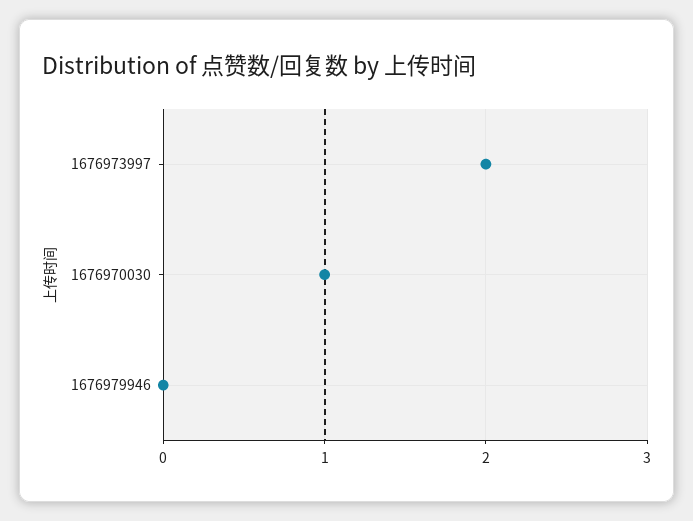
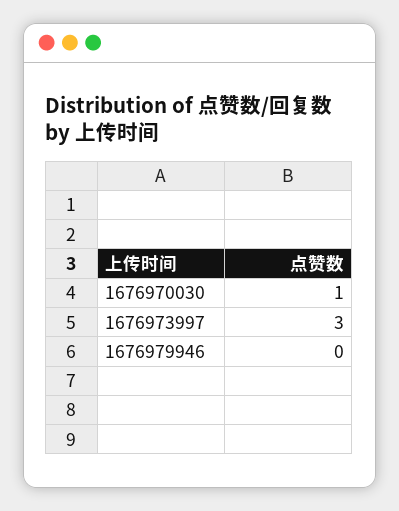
  {
-   "1676973997": 2,
+   "1676973997": 3,
    "1676970030": 1,
    "1676979946": 0
  }

